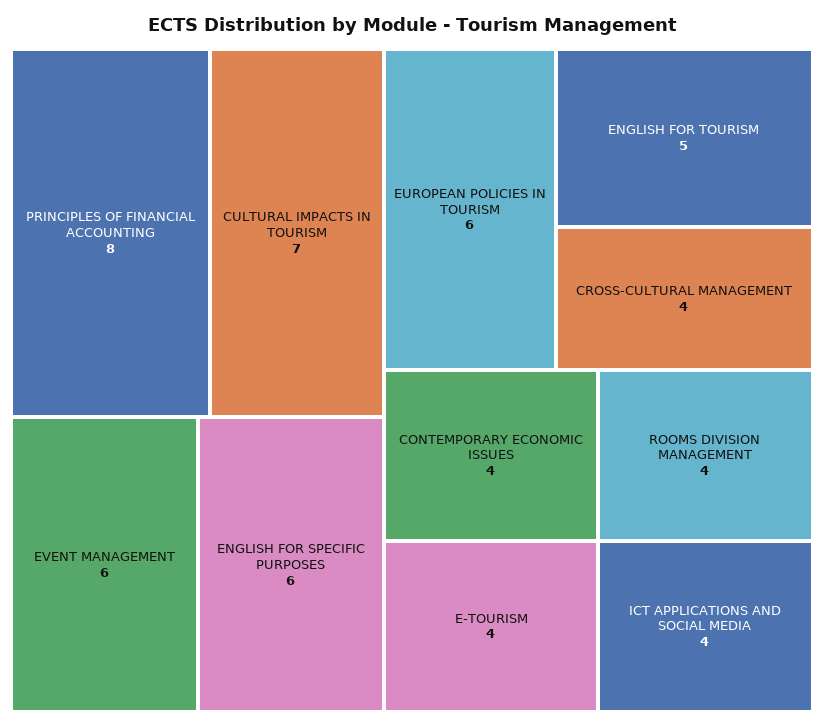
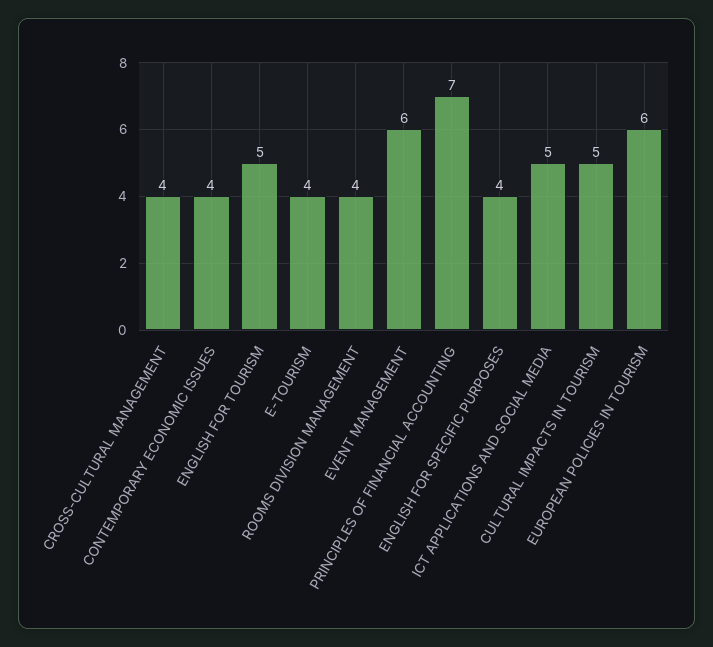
  {
-   "PRINCIPLES OF FINANCIAL ACCOUNTING": 8,
+   "PRINCIPLES OF FINANCIAL ACCOUNTING": 7,
-   "CULTURAL IMPACTS IN TOURISM": 7,
+   "CULTURAL IMPACTS IN TOURISM": 5,
    "EVENT MANAGEMENT": 6,
-   "ENGLISH FOR SPECIFIC PURPOSES": 6,
+   "ENGLISH FOR SPECIFIC PURPOSES": 4,
    "EUROPEAN POLICIES IN TOURISM": 6,
    "ENGLISH FOR TOURISM": 5,
    "CROSS-CULTURAL MANAGEMENT": 4,
    "CONTEMPORARY ECONOMIC ISSUES": 4,
    "E-TOURISM": 4,
    "ROOMS DIVISION MANAGEMENT": 4,
-   "ICT APPLICATIONS AND SOCIAL MEDIA": 4
+   "ICT APPLICATIONS AND SOCIAL MEDIA": 5
  }

